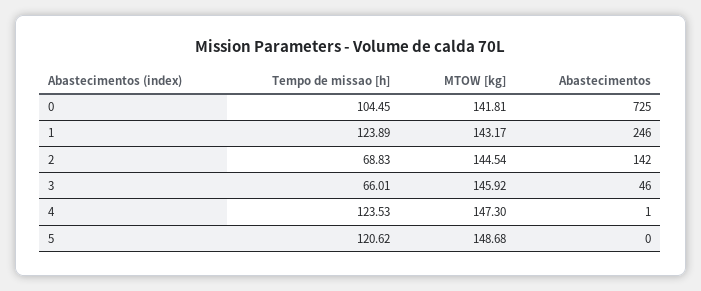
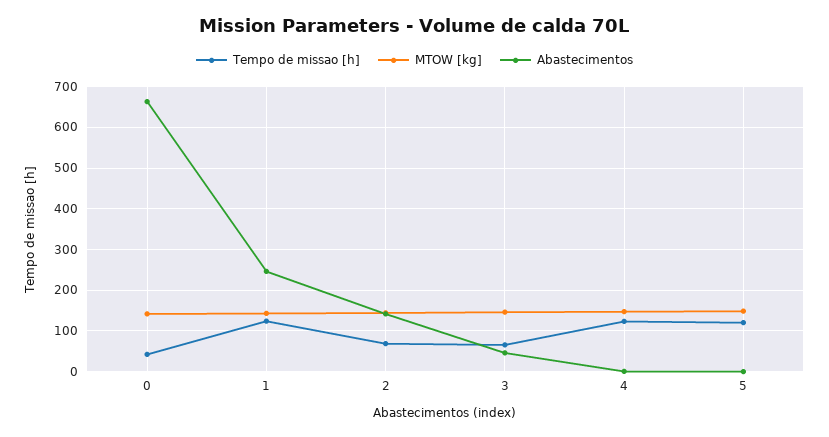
  {
    "Tempo de missao [h]": {
-     "0": 104.45,
+     "0": 40,
      "1": 123.89,
      "2": 68.83,
      "3": 66.01,
      "4": 123.53,
      "5": 120.62
    },
    "MTOW [kg]": {
      "0": 141.81,
      "1": 143.17,
      "2": 144.54,
      "3": 145.92,
      "4": 147.3,
      "5": 148.68
    },
    "Abastecimentos": {
-     "0": 725,
+     "0": 660,
      "1": 246,
      "2": 142,
      "3": 46,
      "4": 1,
      "5": 0
    }
  }

